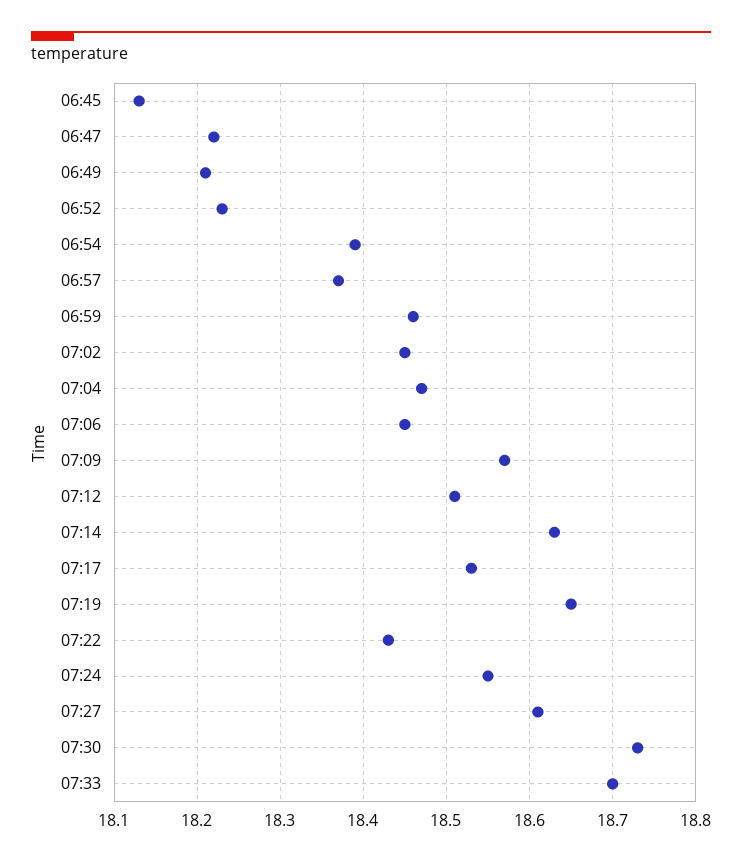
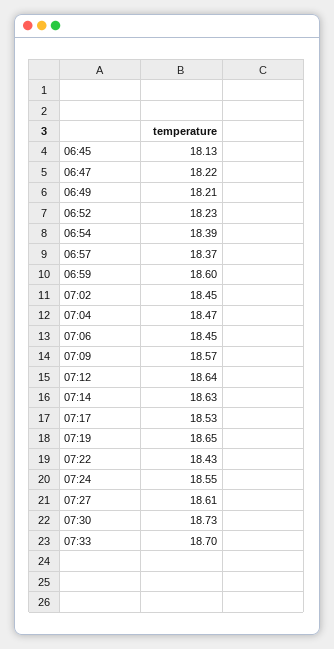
  {
    "06:45": 18.13,
    "06:47": 18.22,
    "06:49": 18.21,
    "06:52": 18.23,
    "06:54": 18.39,
    "06:57": 18.37,
-   "06:59": 18.46,
+   "06:59": 18.6,
    "07:02": 18.45,
    "07:04": 18.47,
    "07:06": 18.45,
    "07:09": 18.57,
-   "07:12": 18.51,
+   "07:12": 18.64,
    "07:14": 18.63,
    "07:17": 18.53,
    "07:19": 18.65,
    "07:22": 18.43,
    "07:24": 18.55,
    "07:27": 18.61,
    "07:30": 18.73,
    "07:33": 18.7
  }

